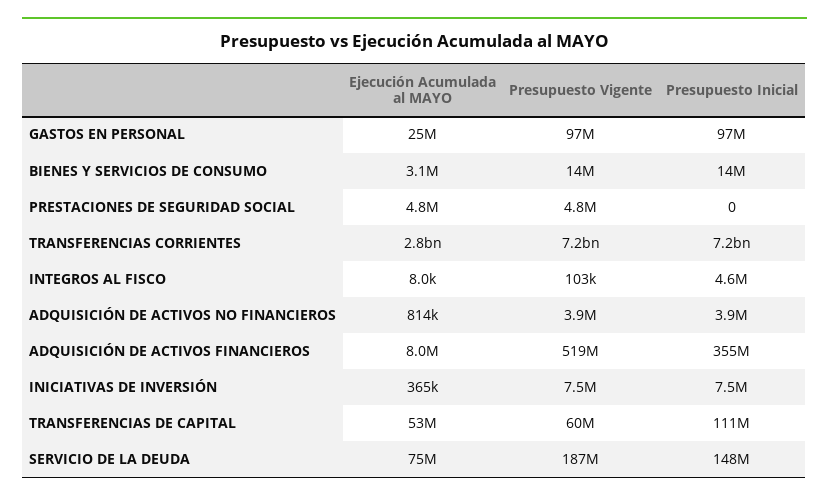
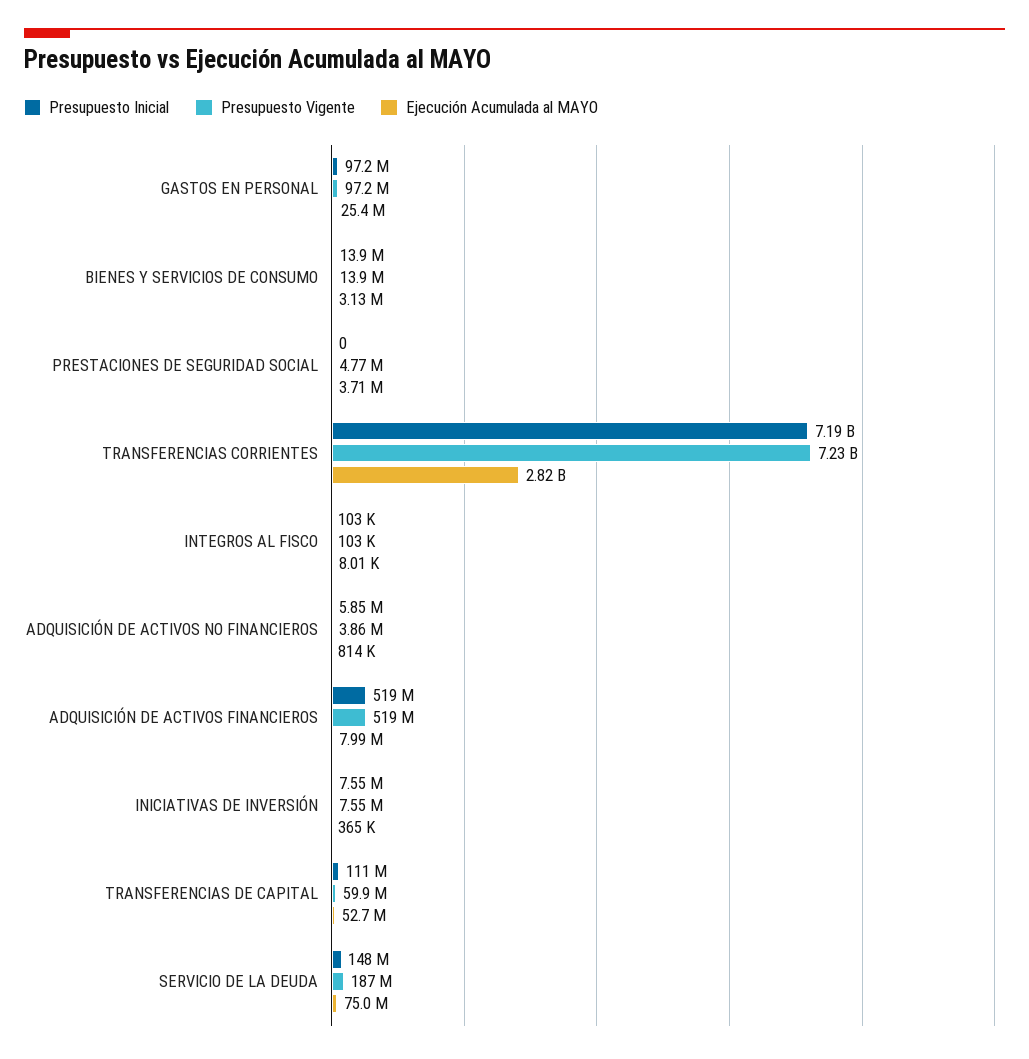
  {
    "Ejecución Acumulada al MAYO": {
      "GASTOS EN PERSONAL": 25400000,
      "BIENES Y SERVICIOS DE CONSUMO": 3130000,
-     "PRESTACIONES DE SEGURIDAD SOCIAL": 4800000,
+     "PRESTACIONES DE SEGURIDAD SOCIAL": 3710000,
      "TRANSFERENCIAS CORRIENTES": 2820000000,
      "INTEGROS AL FISCO": 8010,
      "ADQUISICIÓN DE ACTIVOS NO FINANCIEROS": 814000,
      "ADQUISICIÓN DE ACTIVOS FINANCIEROS": 7990000,
      "INICIATIVAS DE INVERSIÓN": 365000,
      "TRANSFERENCIAS DE CAPITAL": 52700000,
      "SERVICIO DE LA DEUDA": 75000000
    },
    "Presupuesto Vigente": {
      "GASTOS EN PERSONAL": 97200000,
      "BIENES Y SERVICIOS DE CONSUMO": 13900000,
      "PRESTACIONES DE SEGURIDAD SOCIAL": 4770000,
      "TRANSFERENCIAS CORRIENTES": 7230000000,
      "INTEGROS AL FISCO": 103000,
      "ADQUISICIÓN DE ACTIVOS NO FINANCIEROS": 3860000,
      "ADQUISICIÓN DE ACTIVOS FINANCIEROS": 519000000,
      "INICIATIVAS DE INVERSIÓN": 7550000,
      "TRANSFERENCIAS DE CAPITAL": 59900000,
      "SERVICIO DE LA DEUDA": 187000000
    },
    "Presupuesto Inicial": {
      "GASTOS EN PERSONAL": 97200000,
      "BIENES Y SERVICIOS DE CONSUMO": 13900000,
      "PRESTACIONES DE SEGURIDAD SOCIAL": 0,
      "TRANSFERENCIAS CORRIENTES": 7190000000,
-     "INTEGROS AL FISCO": 4600000,
+     "INTEGROS AL FISCO": 103000,
-     "ADQUISICIÓN DE ACTIVOS NO FINANCIEROS": 3900000,
+     "ADQUISICIÓN DE ACTIVOS NO FINANCIEROS": 5850000,
-     "ADQUISICIÓN DE ACTIVOS FINANCIEROS": 355000000,
+     "ADQUISICIÓN DE ACTIVOS FINANCIEROS": 519000000,
      "INICIATIVAS DE INVERSIÓN": 7550000,
      "TRANSFERENCIAS DE CAPITAL": 111000000,
      "SERVICIO DE LA DEUDA": 148000000
    }
  }

